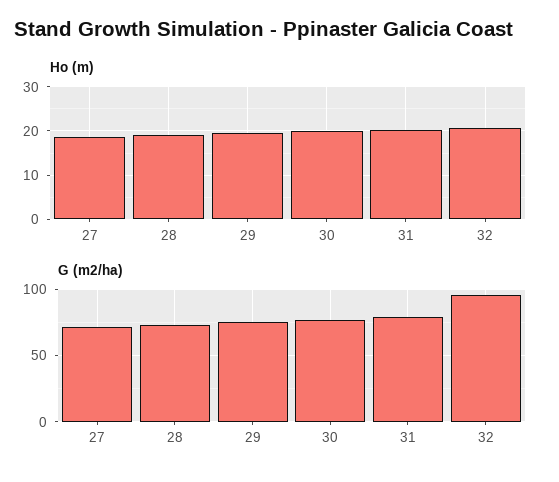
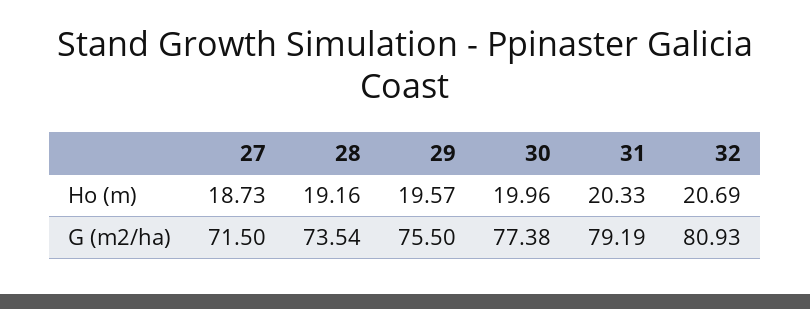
  {
    "Ho (m)": {
      "27": 18.73,
      "28": 19.16,
      "29": 19.57,
      "30": 19.96,
      "31": 20.33,
      "32": 20.69
    },
    "G (m2/ha)": {
      "27": 71.5,
      "28": 73.54,
      "29": 75.5,
      "30": 77.38,
      "31": 79.19,
-     "32": 95
+     "32": 80.93
    }
  }

